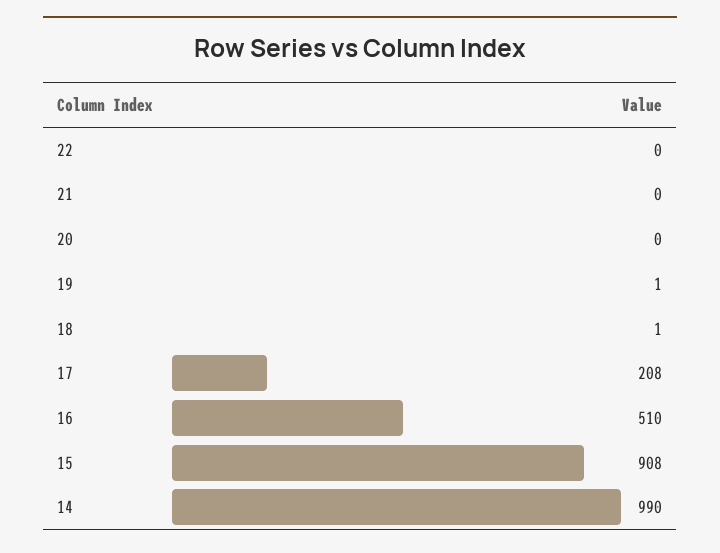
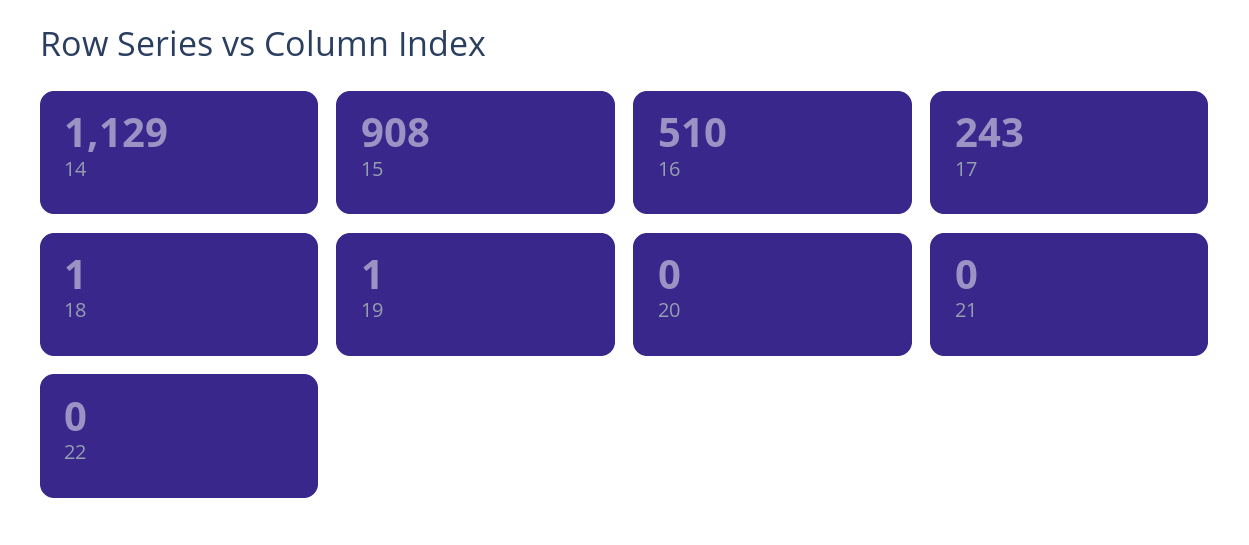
  {
    "22": 0,
    "21": 0,
    "20": 0,
    "19": 1,
    "18": 1,
-   "17": 208,
+   "17": 243,
    "16": 510,
    "15": 908,
-   "14": 990
+   "14": 1129
  }

